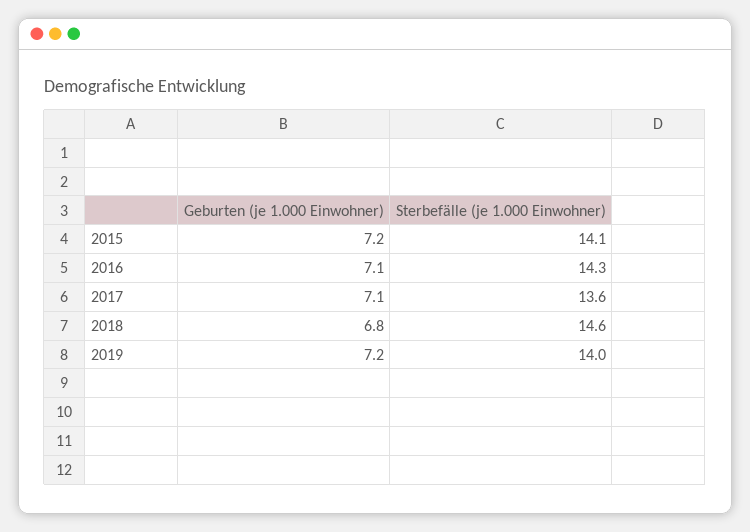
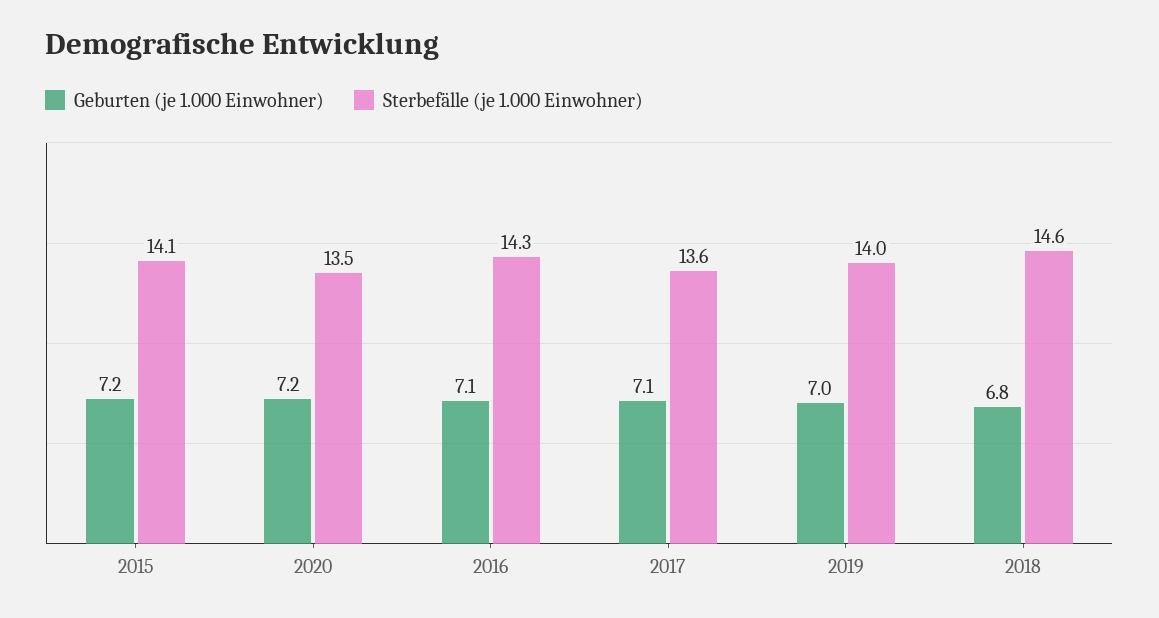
  {
    "Geburten (je 1.000 Einwohner)": {
      "2015": 7.2,
      "2016": 7.1,
      "2017": 7.1,
      "2018": 6.8,
-     "2019": 7.2
+     "2019": 7,
+     "2020": 7.2
    },
    "Sterbefälle (je 1.000 Einwohner)": {
      "2015": 14.1,
      "2016": 14.3,
      "2017": 13.6,
      "2018": 14.6,
-     "2019": 14
+     "2019": 14,
+     "2020": 13.5
    }
  }

